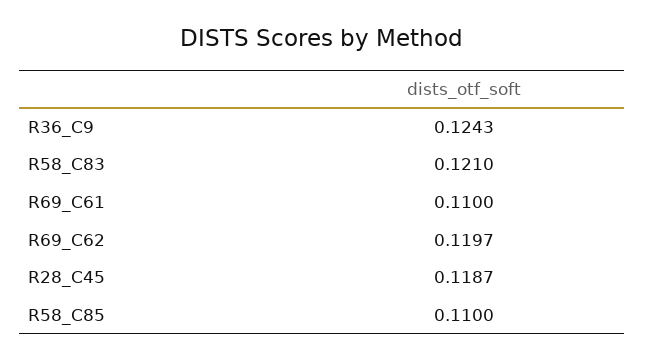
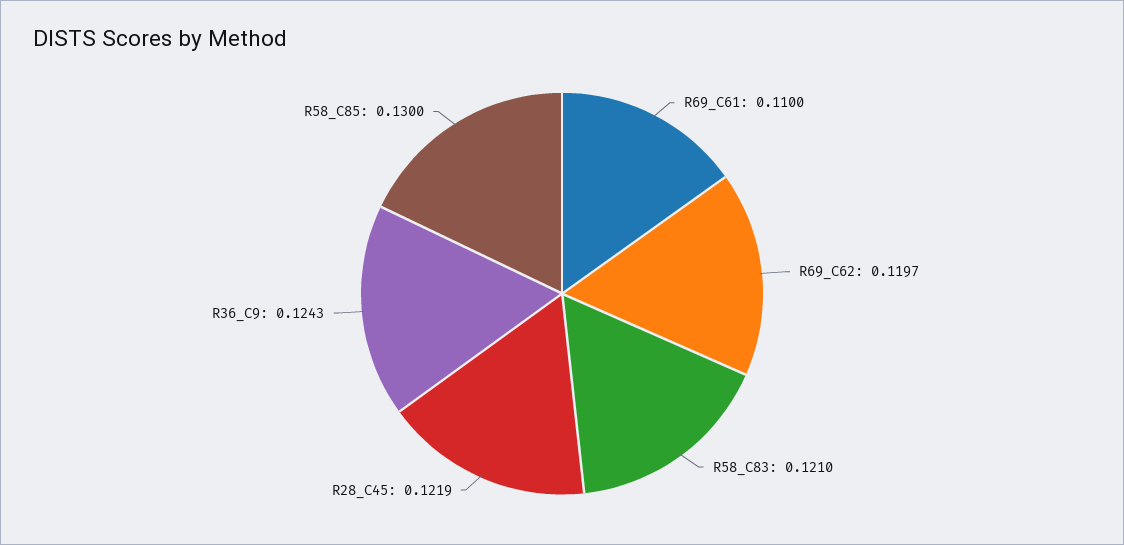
  {
    "R36_C9": 0.1243,
    "R58_C83": 0.121,
    "R69_C61": 0.11,
    "R69_C62": 0.1197,
-   "R28_C45": 0.1187,
+   "R28_C45": 0.1219,
-   "R58_C85": 0.11
+   "R58_C85": 0.13
  }

